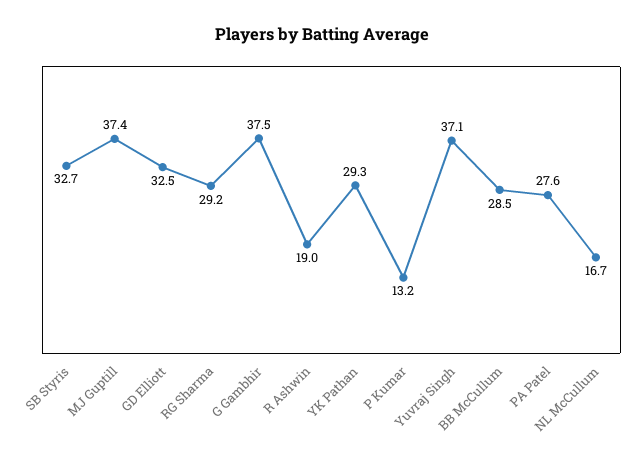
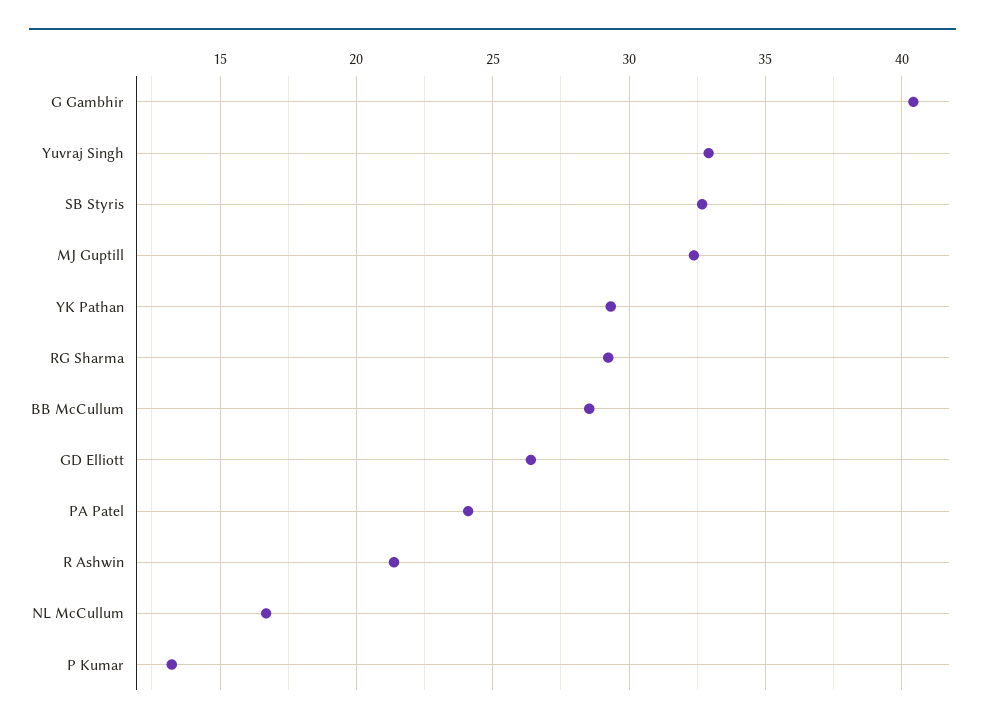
  {
    "SB Styris": 32.7,
-   "MJ Guptill": 37.4,
+   "MJ Guptill": 32.5,
-   "GD Elliott": 32.5,
+   "GD Elliott": 26.5,
    "RG Sharma": 29.2,
-   "G Gambhir": 37.5,
+   "G Gambhir": 40.5,
-   "R Ashwin": 19,
+   "R Ashwin": 21.5,
    "YK Pathan": 29.3,
    "P Kumar": 13.2,
-   "Yuvraj Singh": 37.1,
+   "Yuvraj Singh": 33,
    "BB McCullum": 28.5,
-   "PA Patel": 27.6,
+   "PA Patel": 24,
    "NL McCullum": 16.7
  }

